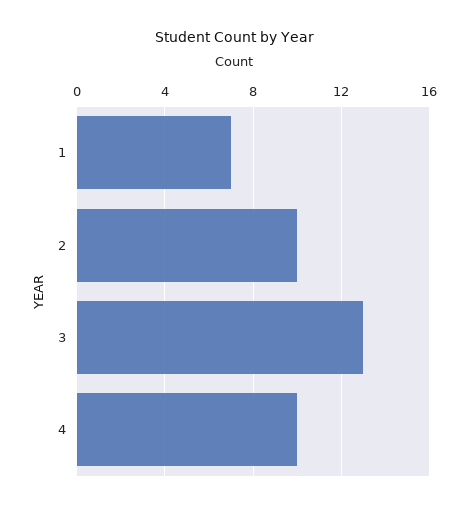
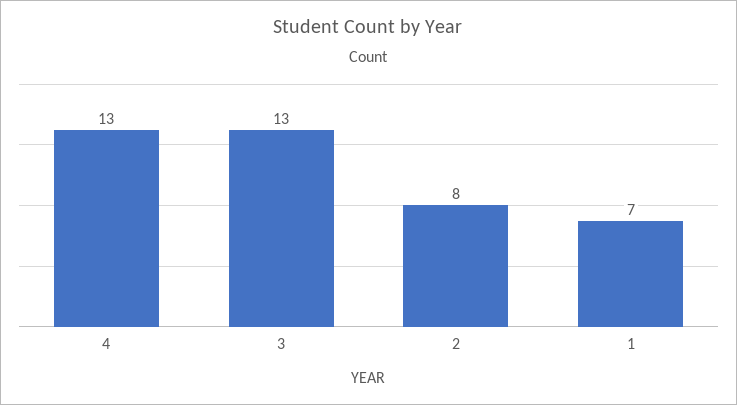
  {
    "1": 7,
-   "2": 10,
+   "2": 8,
    "3": 13,
-   "4": 10
+   "4": 13
  }

